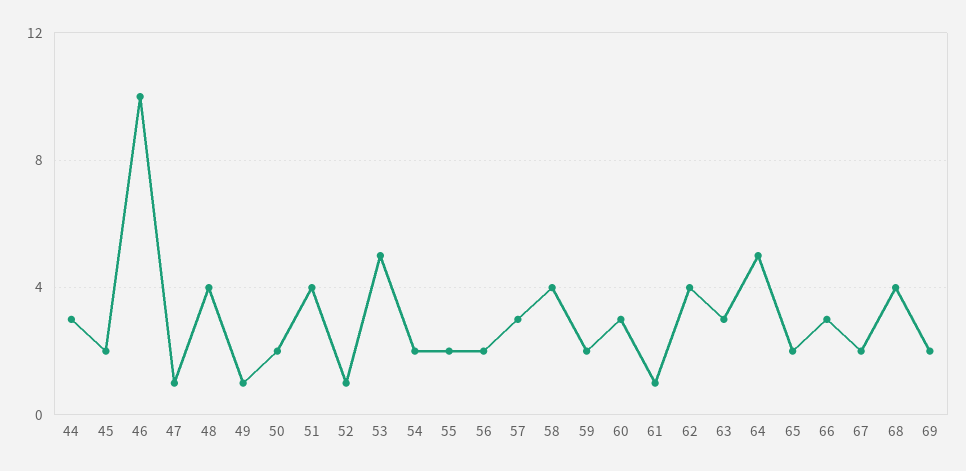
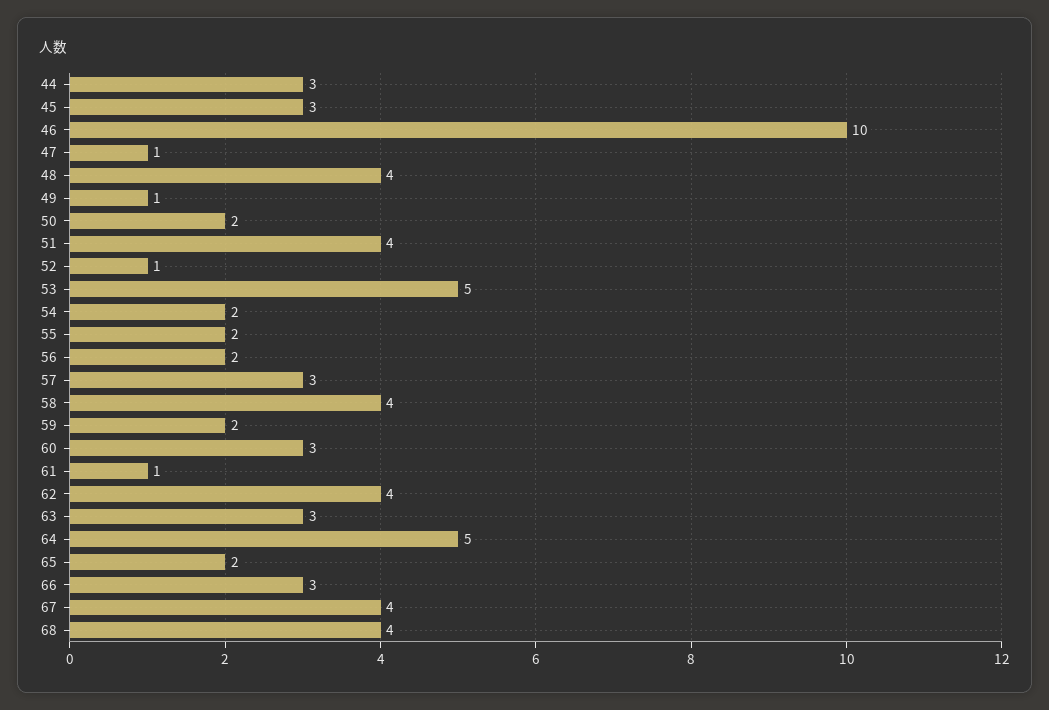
  {
    "44": 3,
-   "45": 2,
+   "45": 3,
    "46": 10,
    "47": 1,
    "48": 4,
    "49": 1,
    "50": 2,
    "51": 4,
    "52": 1,
    "53": 5,
    "54": 2,
    "55": 2,
    "56": 2,
    "57": 3,
    "58": 4,
    "59": 2,
    "60": 3,
    "61": 1,
    "62": 4,
    "63": 3,
    "64": 5,
    "65": 2,
    "66": 3,
-   "67": 2,
+   "67": 4,
-   "68": 4,
+   "68": 4
-   "69": 2
  }

